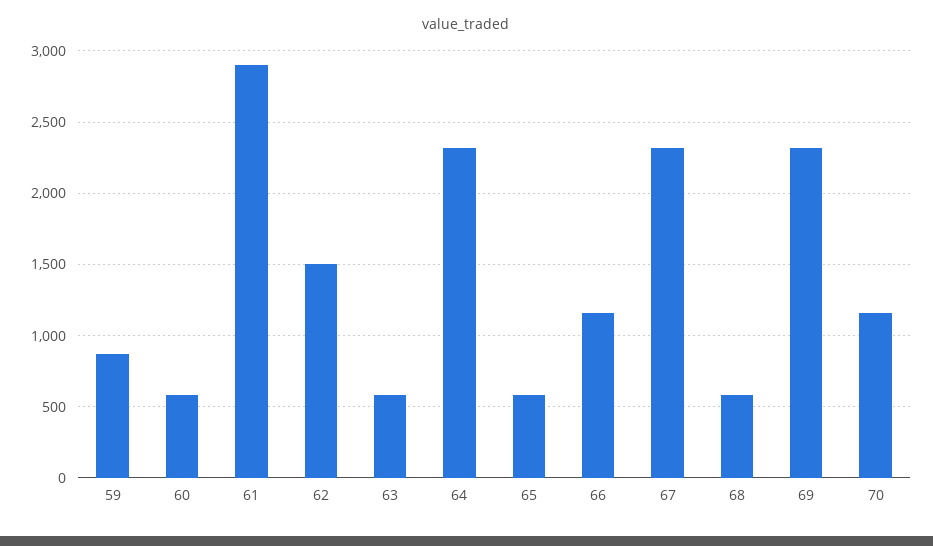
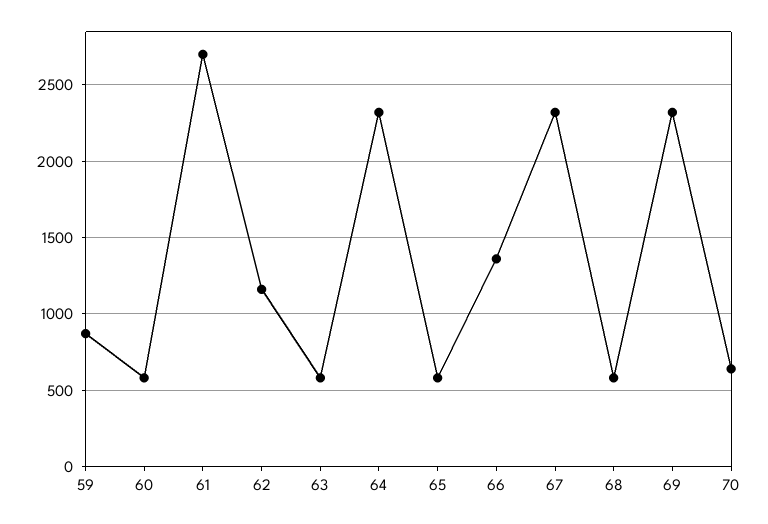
  {
    "59": 850,
    "60": 600,
-   "61": 2900,
+   "61": 2700,
-   "62": 1500,
+   "62": 1150,
    "63": 600,
    "64": 2300,
    "65": 600,
-   "66": 1150,
+   "66": 1350,
    "67": 2300,
    "68": 600,
    "69": 2300,
-   "70": 1150
+   "70": 650
  }

